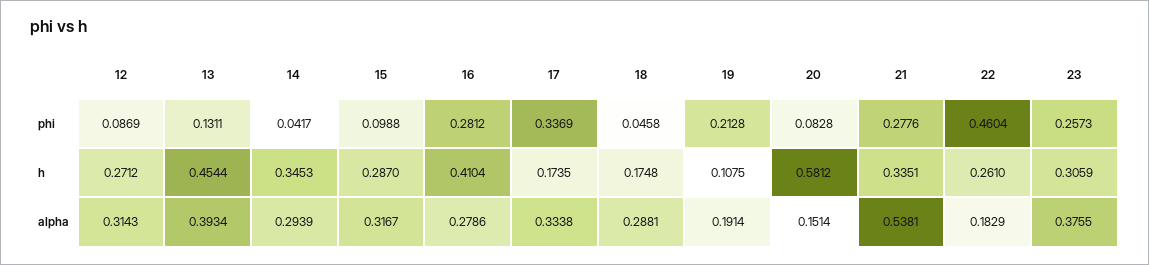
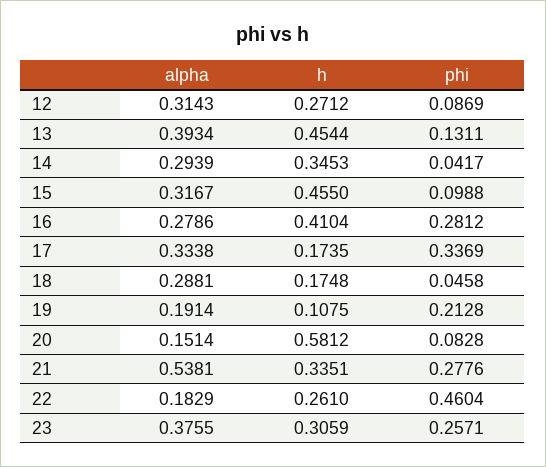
  {
    "12": {
      "phi": 0.0869,
      "h": 0.2712,
      "alpha": 0.3143
    },
    "13": {
      "phi": 0.1311,
      "h": 0.4544,
      "alpha": 0.3934
    },
    "14": {
      "phi": 0.0417,
      "h": 0.3453,
      "alpha": 0.2939
    },
    "15": {
      "phi": 0.0988,
-     "h": 0.287,
+     "h": 0.455,
      "alpha": 0.3167
    },
    "16": {
      "phi": 0.2812,
      "h": 0.4104,
      "alpha": 0.2786
    },
    "17": {
      "phi": 0.3369,
      "h": 0.1735,
      "alpha": 0.3338
    },
    "18": {
      "phi": 0.0458,
      "h": 0.1748,
      "alpha": 0.2881
    },
    "19": {
      "phi": 0.2128,
      "h": 0.1075,
      "alpha": 0.1914
    },
    "20": {
      "phi": 0.0828,
      "h": 0.5812,
      "alpha": 0.1514
    },
    "21": {
      "phi": 0.2776,
      "h": 0.3351,
      "alpha": 0.5381
    },
    "22": {
      "phi": 0.4604,
      "h": 0.261,
      "alpha": 0.1829
    },
    "23": {
-     "phi": 0.2573,
+     "phi": 0.2571,
      "h": 0.3059,
      "alpha": 0.3755
    }
  }

